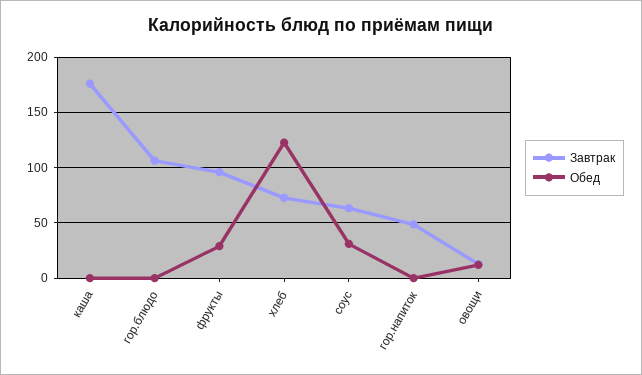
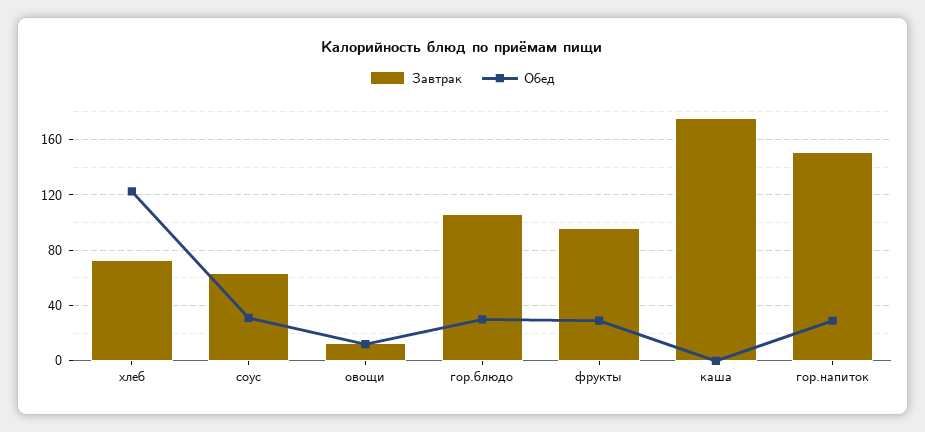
  {
    "Завтрак": {
      "каша": 175,
      "гор.блюдо": 105,
      "фрукты": 95,
      "хлеб": 75,
      "соус": 65,
-     "гор.напиток": 50,
+     "гор.напиток": 150,
      "овощи": 15
    },
    "Обед": {
      "каша": 0,
-     "гор.блюдо": 0,
+     "гор.блюдо": 30,
      "фрукты": 30,
      "хлеб": 125,
      "соус": 30,
-     "гор.напиток": 0,
+     "гор.напиток": 30,
      "овощи": 10
    }
  }

